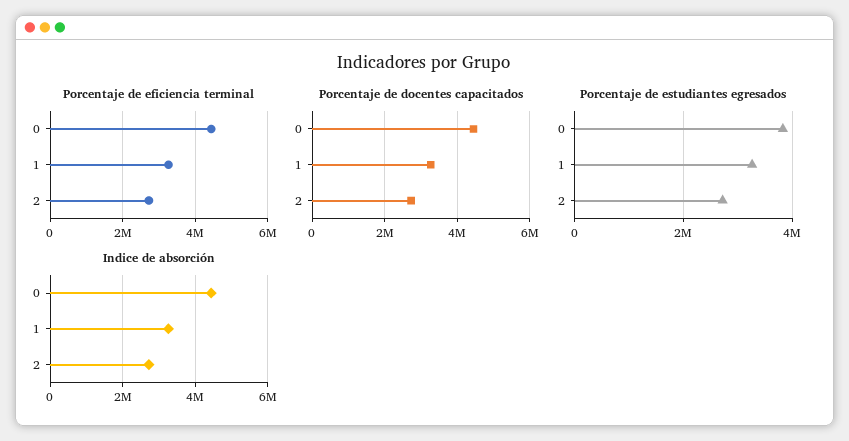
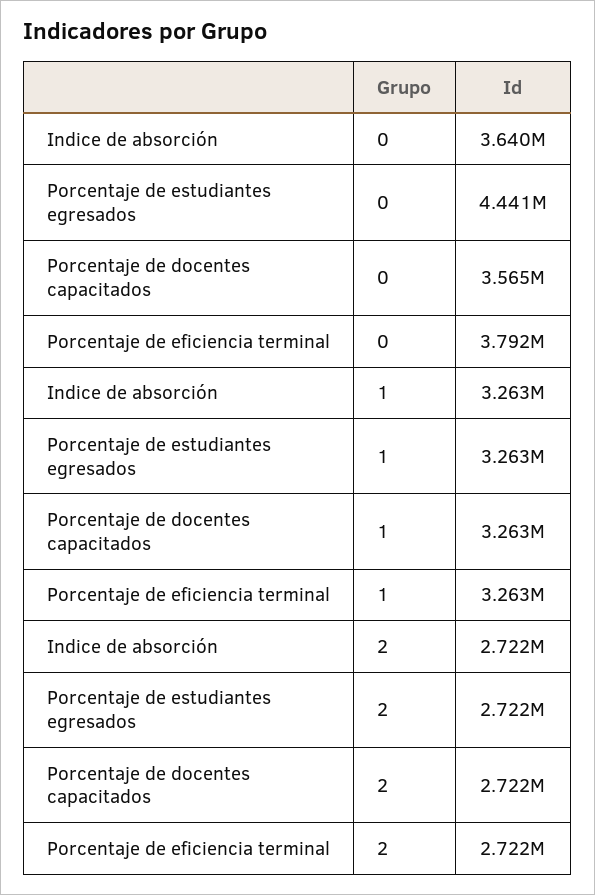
  {
    "Porcentaje de eficiencia terminal": {
-     "0": 4400000,
+     "0": 3792000,
      "1": 3263000,
      "2": 2722000
    },
    "Porcentaje de docentes capacitados": {
-     "0": 4400000,
+     "0": 3565000,
      "1": 3263000,
      "2": 2722000
    },
    "Porcentaje de estudiantes egresados": {
-     "0": 3800000,
+     "0": 4441000,
      "1": 3263000,
      "2": 2722000
    },
    "Indice de absorción": {
-     "0": 4400000,
+     "0": 3640000,
      "1": 3263000,
      "2": 2722000
    }
  }

